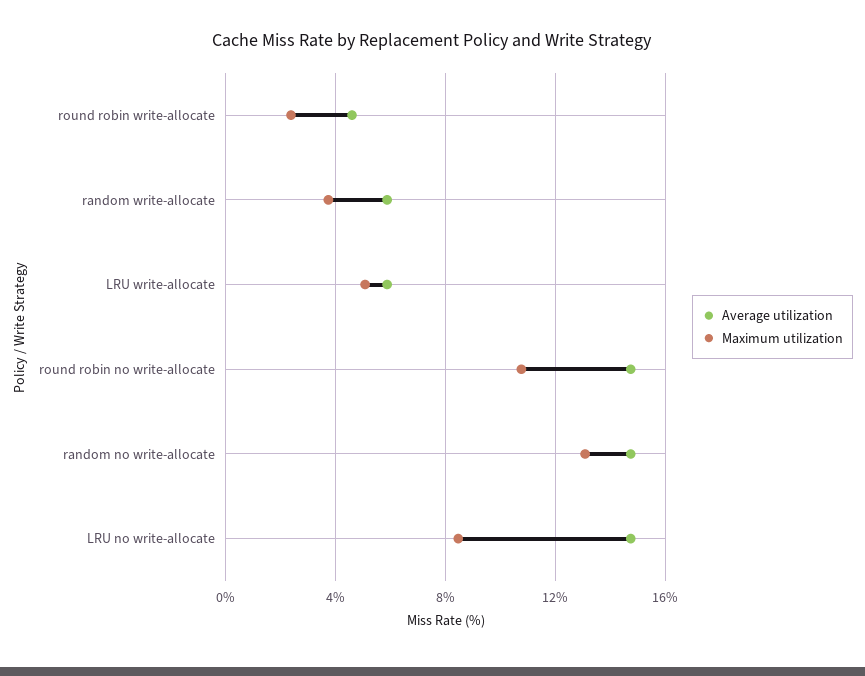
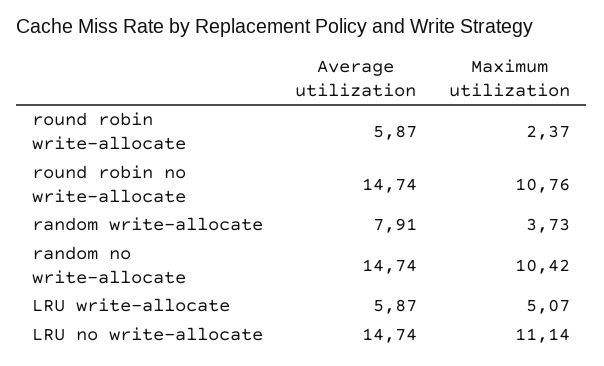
  {
    "Average utilization": {
-     "round robin write-allocate": 4.5,
+     "round robin write-allocate": 5.87,
-     "random write-allocate": 6,
+     "random write-allocate": 7.91,
      "LRU write-allocate": 5.87,
      "round robin no write-allocate": 14.74,
      "random no write-allocate": 14.74,
      "LRU no write-allocate": 14.74
    },
    "Maximum utilization": {
      "round robin write-allocate": 2.37,
      "random write-allocate": 3.73,
      "LRU write-allocate": 5.07,
      "round robin no write-allocate": 10.76,
-     "random no write-allocate": 13,
+     "random no write-allocate": 10.42,
-     "LRU no write-allocate": 8.5
+     "LRU no write-allocate": 11.14
    }
  }

